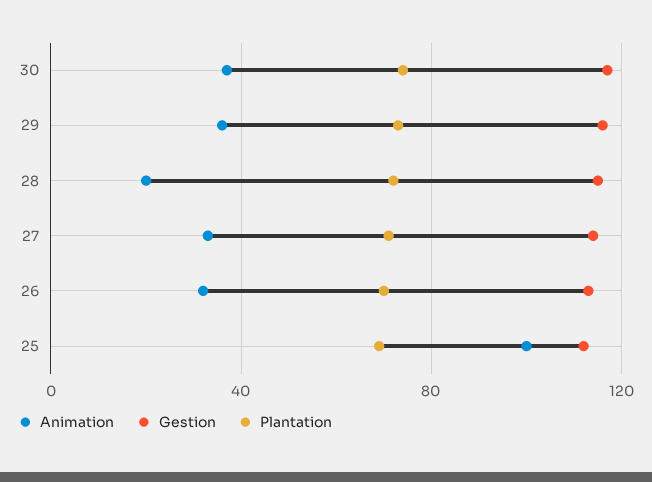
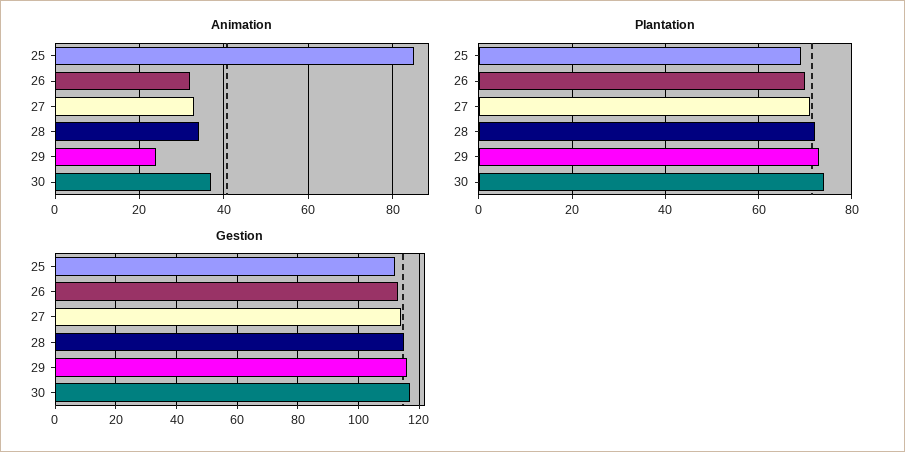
  {
    "Animation": {
      "30": 35,
-     "29": 35,
+     "29": 25,
-     "28": 20,
+     "28": 35,
      "27": 35,
      "26": 30,
-     "25": 100
+     "25": 85
    },
    "Gestion": {
      "30": 115,
      "29": 115,
      "28": 115,
      "27": 115,
      "26": 115,
      "25": 110
    },
    "Plantation": {
      "30": 75,
      "29": 75,
      "28": 70,
      "27": 70,
      "26": 70,
      "25": 70
    }
  }

